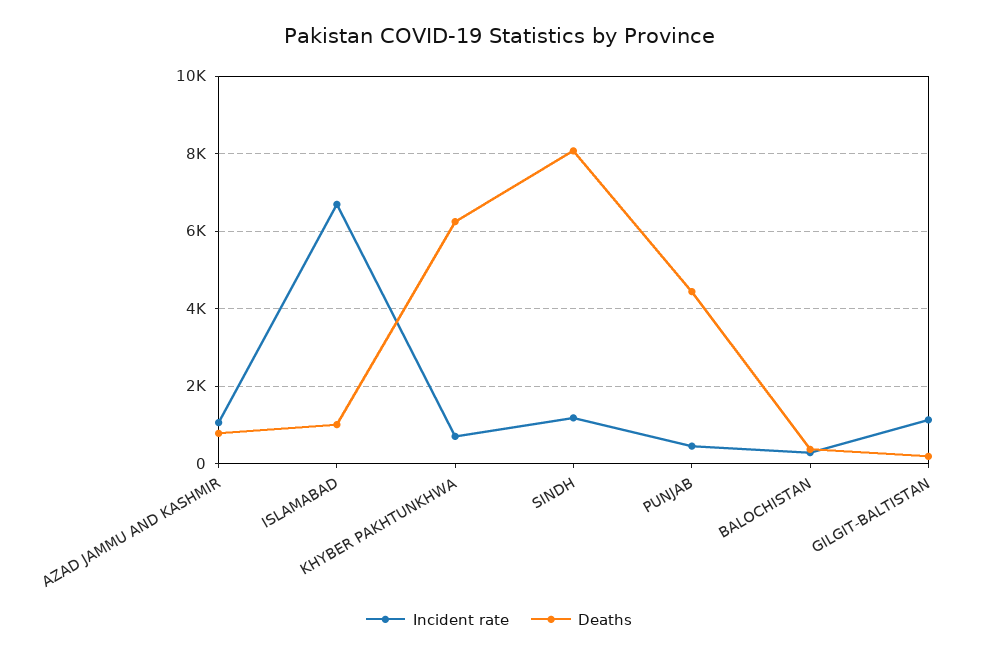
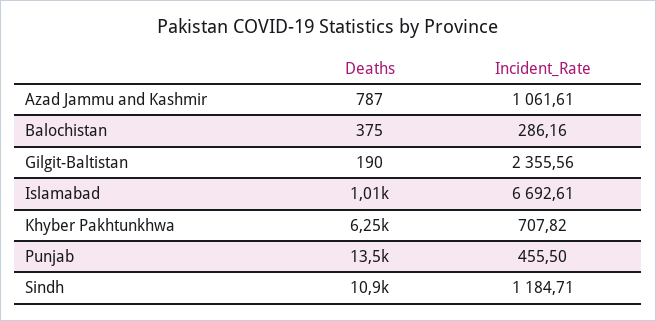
  {
    "Incident rate": {
      "AZAD JAMMU AND KASHMIR": 1061.61,
      "ISLAMABAD": 6692.61,
      "KHYBER PAKHTUNKHWA": 707.82,
      "SINDH": 1184.71,
      "PUNJAB": 455.5,
      "BALOCHISTAN": 286.16,
-     "GILGIT-BALTISTAN": 1200
+     "GILGIT-BALTISTAN": 2355.56
    },
    "Deaths": {
      "AZAD JAMMU AND KASHMIR": 787,
      "ISLAMABAD": 1010,
      "KHYBER PAKHTUNKHWA": 6250,
-     "SINDH": 8000,
+     "SINDH": 10900,
-     "PUNJAB": 4400,
+     "PUNJAB": 13500,
      "BALOCHISTAN": 375,
      "GILGIT-BALTISTAN": 190
    }
  }

